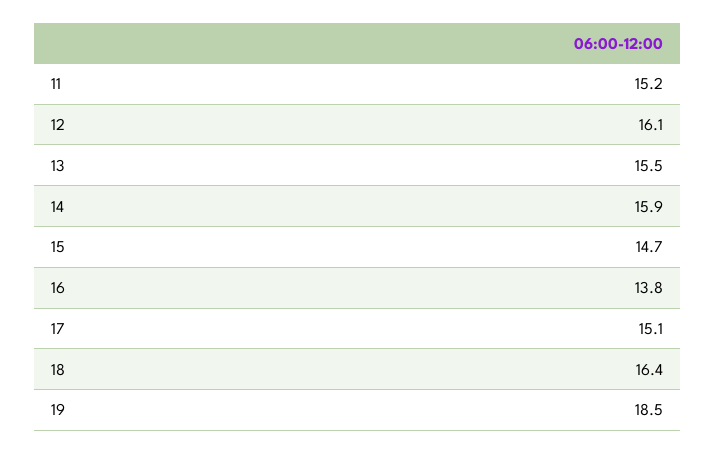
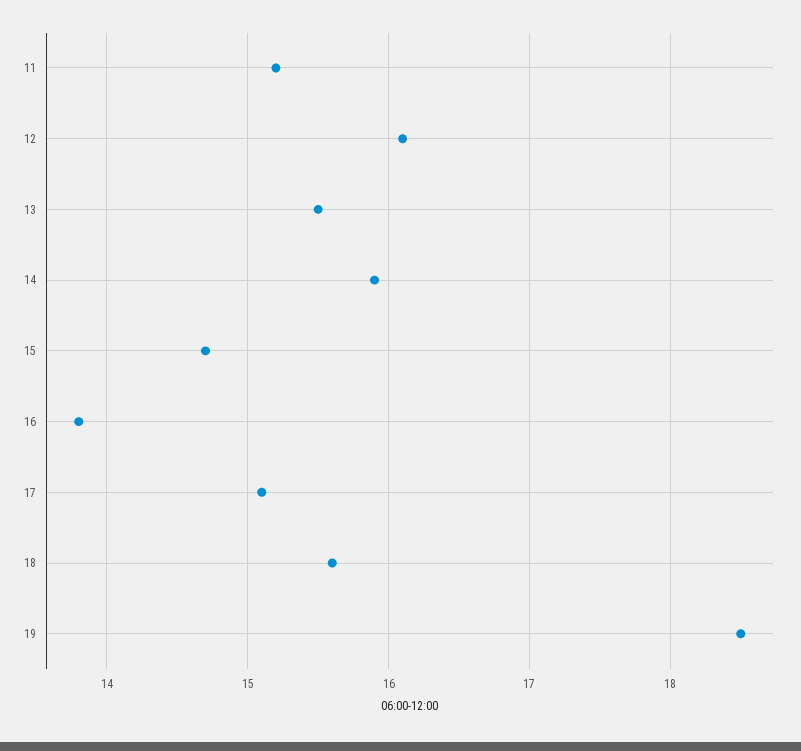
  {
    "11": 15.2,
    "12": 16.1,
    "13": 15.5,
    "14": 15.9,
    "15": 14.7,
    "16": 13.8,
    "17": 15.1,
-   "18": 16.4,
+   "18": 15.6,
    "19": 18.5
  }

